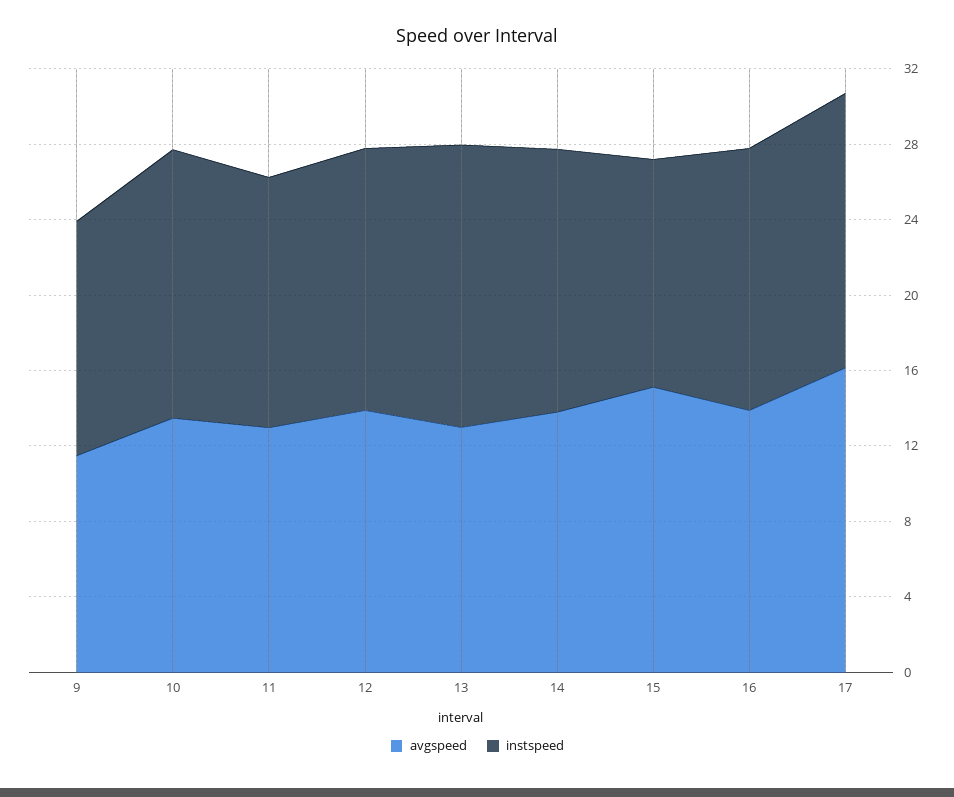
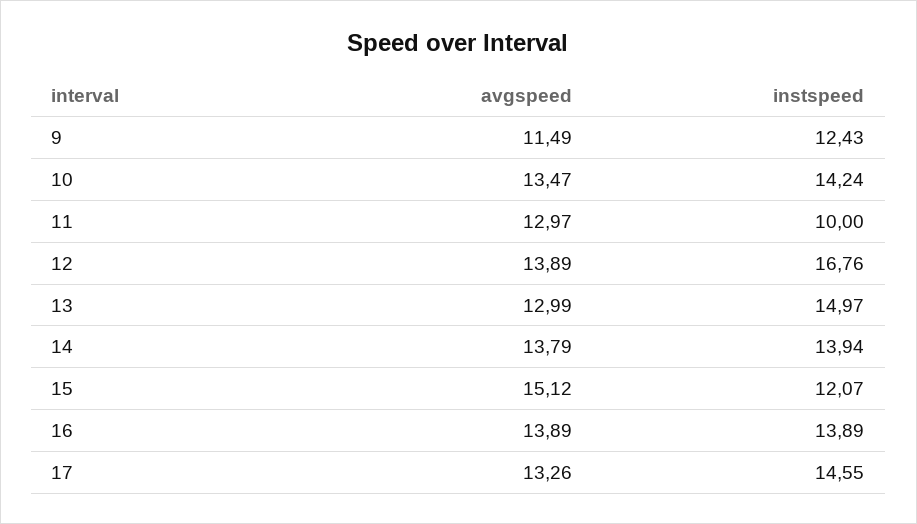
  {
    "avgspeed": {
      "9": 11.49,
      "10": 13.47,
      "11": 12.97,
      "12": 13.89,
      "13": 12.99,
      "14": 13.79,
      "15": 15.12,
      "16": 13.89,
-     "17": 16
+     "17": 13.26
    },
    "instspeed": {
      "9": 12.43,
      "10": 14.24,
-     "11": 13,
+     "11": 10,
-     "12": 14,
+     "12": 16.76,
      "13": 14.97,
      "14": 13.94,
      "15": 12.07,
      "16": 13.89,
      "17": 14.55
    }
  }

